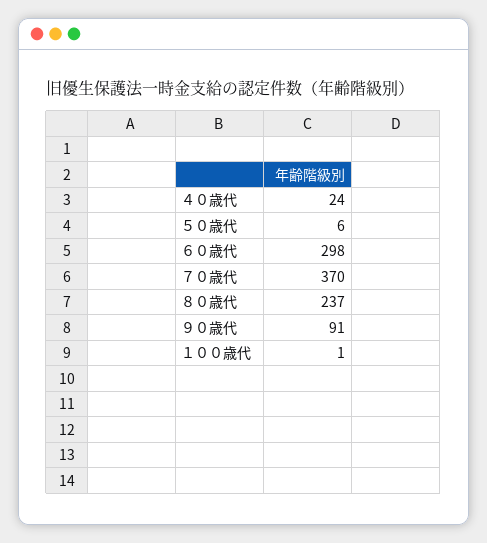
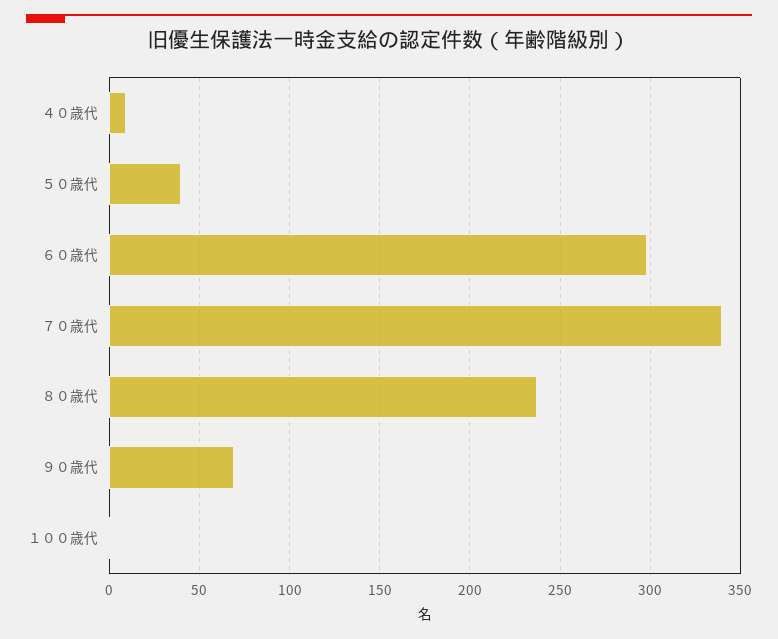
  {
-   "４０歳代": 24,
+   "４０歳代": 10,
-   "５０歳代": 6,
+   "５０歳代": 40,
    "６０歳代": 298,
-   "７０歳代": 370,
+   "７０歳代": 340,
    "８０歳代": 237,
-   "９０歳代": 91,
+   "９０歳代": 70,
    "１００歳代": 1
  }

